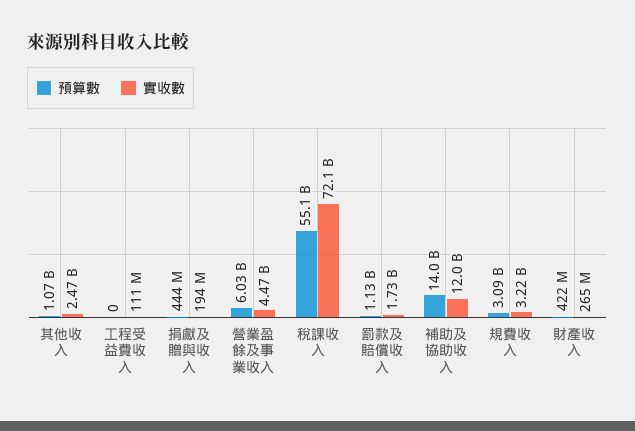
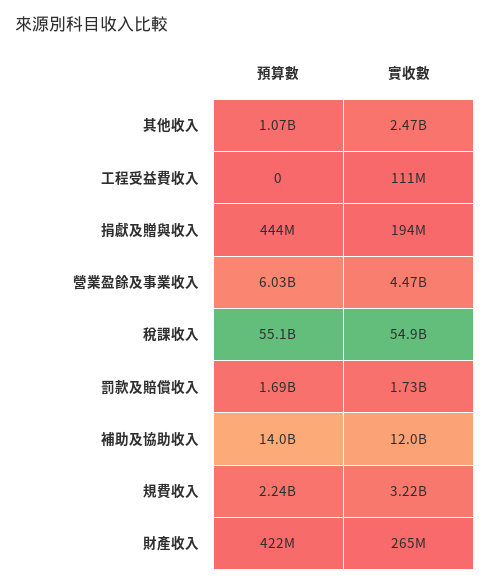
  {
    "預算數": {
      "其他收入": 1070000000,
      "工程受益費收入": 0,
      "捐獻及贈與收入": 444000000,
      "營業盈餘及事業收入": 6030000000,
      "稅課收入": 55100000000,
-     "罰款及賠償收入": 1130000000,
+     "罰款及賠償收入": 1690000000,
      "補助及協助收入": 14000000000,
-     "規費收入": 3090000000,
+     "規費收入": 2240000000,
      "財產收入": 422000000
    },
    "實收數": {
      "其他收入": 2470000000,
      "工程受益費收入": 111000000,
      "捐獻及贈與收入": 194000000,
      "營業盈餘及事業收入": 4470000000,
-     "稅課收入": 72100000000,
+     "稅課收入": 54900000000,
      "罰款及賠償收入": 1730000000,
      "補助及協助收入": 12000000000,
      "規費收入": 3220000000,
      "財產收入": 265000000
    }
  }

